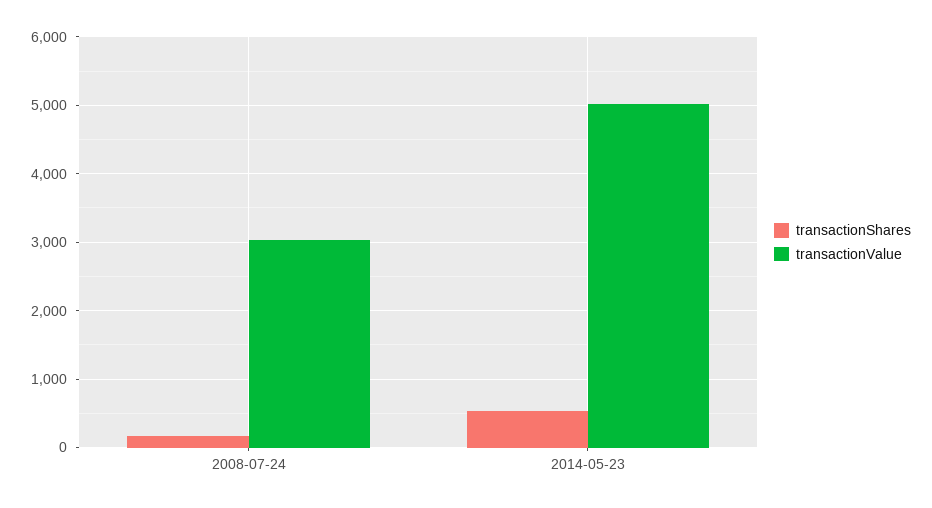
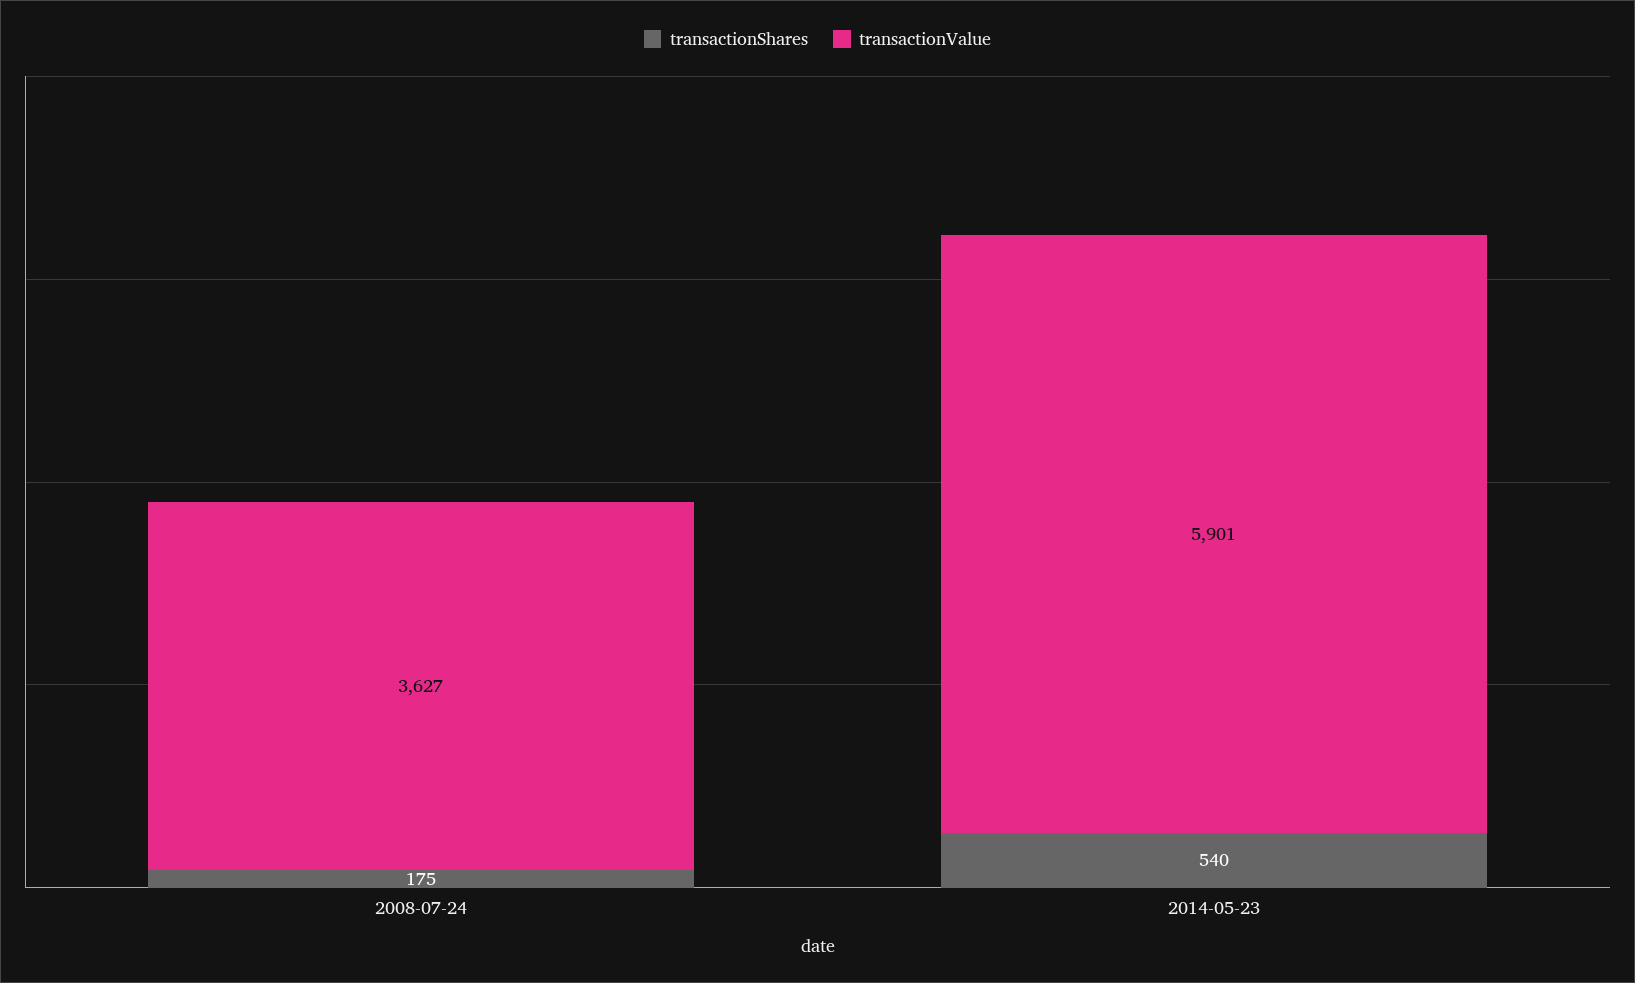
  {
    "transactionShares": {
      "2008-07-24": 175,
      "2014-05-23": 540
    },
    "transactionValue": {
-     "2008-07-24": 3000,
+     "2008-07-24": 3627,
-     "2014-05-23": 5000
+     "2014-05-23": 5901
    }
  }

